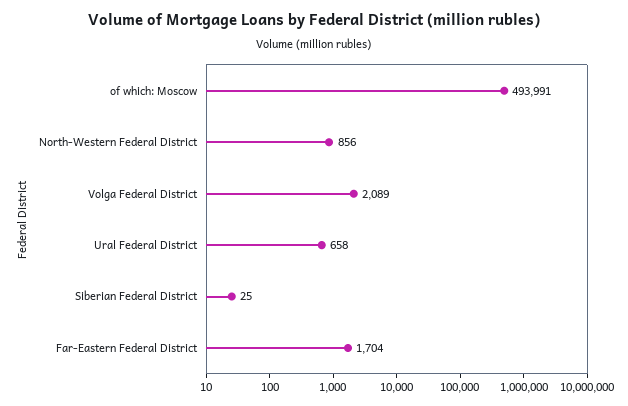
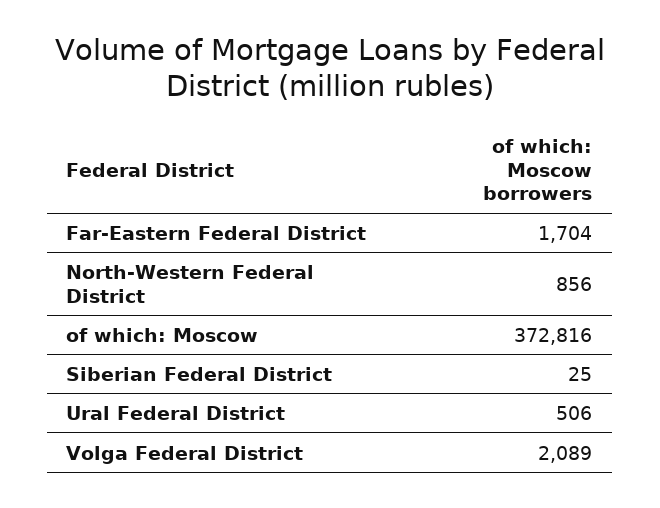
  {
-   "of which: Moscow": 493991,
+   "of which: Moscow": 372816,
    "North-Western Federal District": 856,
    "Volga Federal District": 2089,
-   "Ural Federal District": 658,
+   "Ural Federal District": 506,
    "Siberian Federal District": 25,
    "Far-Eastern Federal District": 1704
  }

